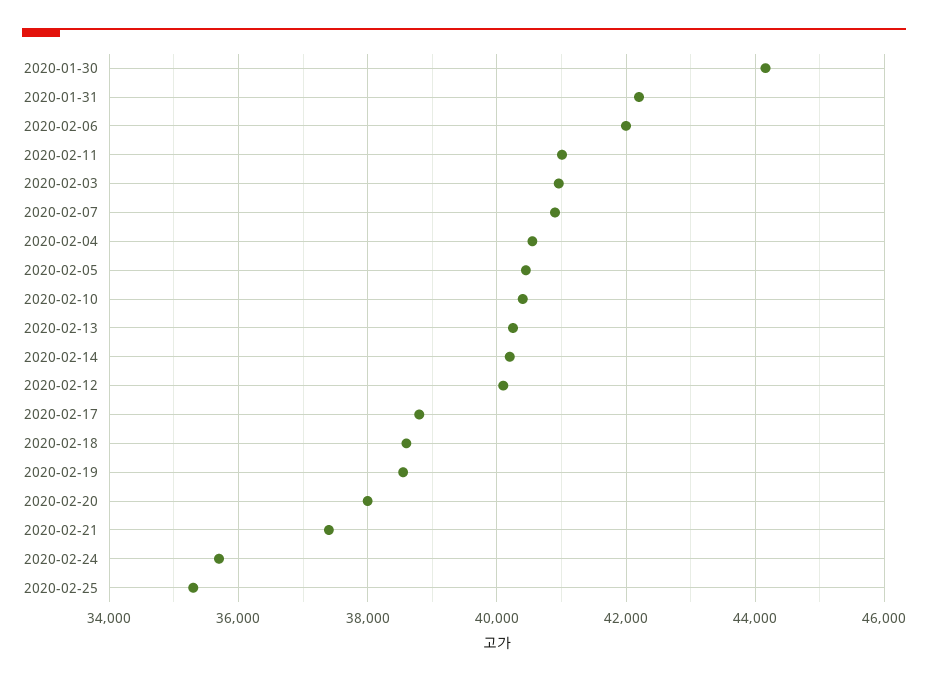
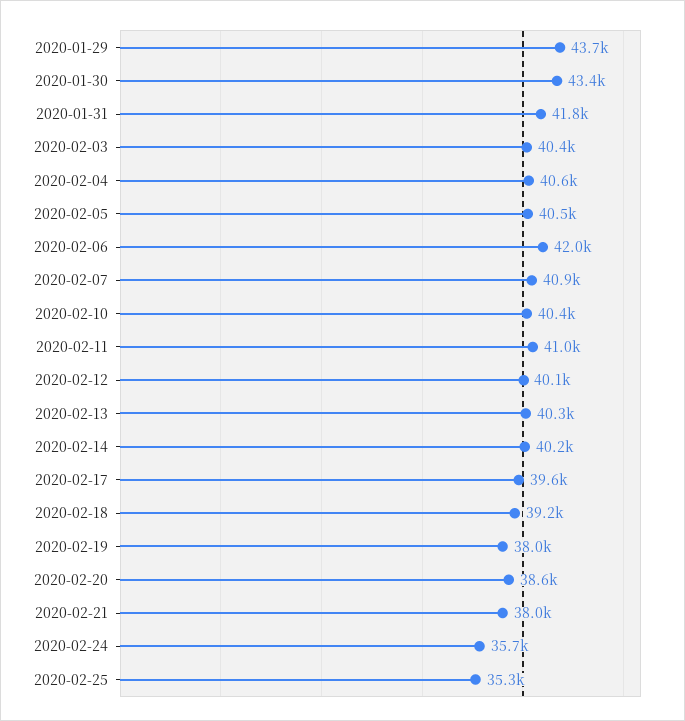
  {
-   "2020-01-30": 44200,
+   "2020-01-30": 43400,
-   "2020-01-31": 42200,
+   "2020-01-31": 41800,
    "2020-02-06": 42000,
    "2020-02-11": 41000,
-   "2020-02-03": 41000,
+   "2020-02-03": 40400,
    "2020-02-07": 40900,
    "2020-02-04": 40600,
    "2020-02-05": 40500,
    "2020-02-10": 40400,
    "2020-02-13": 40300,
    "2020-02-14": 40200,
    "2020-02-12": 40100,
-   "2020-02-17": 38800,
+   "2020-02-17": 39600,
-   "2020-02-18": 38600,
+   "2020-02-18": 39200,
-   "2020-02-19": 38600,
+   "2020-02-19": 38000,
-   "2020-02-20": 38000,
+   "2020-02-20": 38600,
-   "2020-02-21": 37400,
+   "2020-02-21": 38000,
    "2020-02-24": 35700,
-   "2020-02-25": 35300
+   "2020-02-25": 35300,
+   "2020-01-29": 43700
  }

